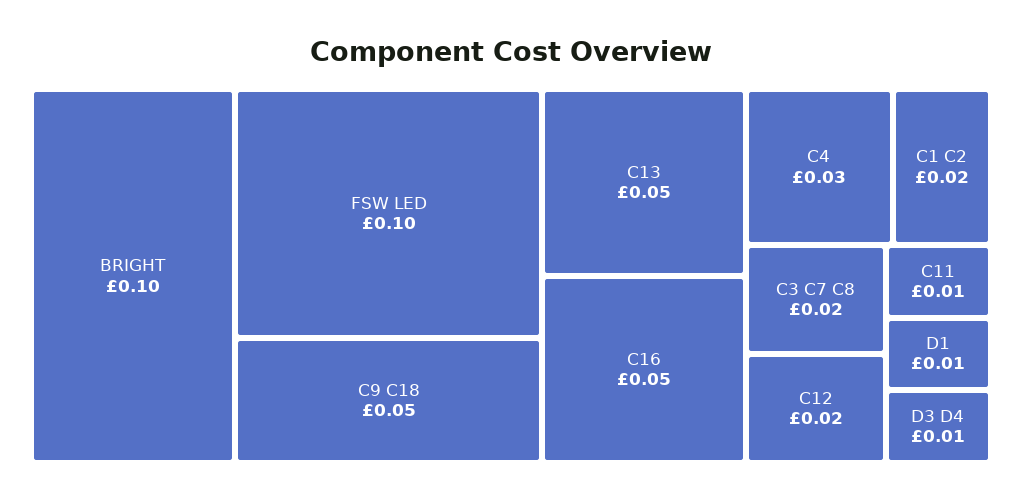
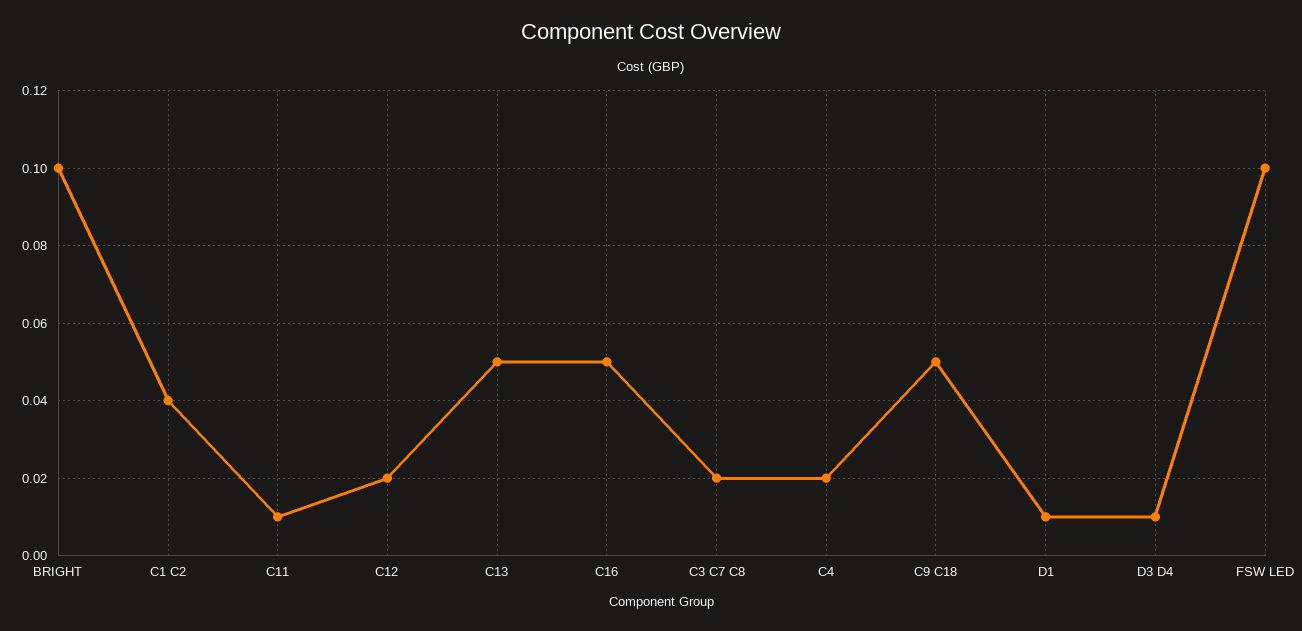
  {
    "BRIGHT": 0.1,
    "FSW LED": 0.1,
    "C9 C18": 0.05,
    "C13": 0.05,
    "C16": 0.05,
-   "C4": 0.03,
+   "C4": 0.02,
-   "C1 C2": 0.02,
+   "C1 C2": 0.04,
    "C3 C7 C8": 0.02,
    "C12": 0.02,
    "C11": 0.01,
    "D1": 0.01,
    "D3 D4": 0.01
  }

